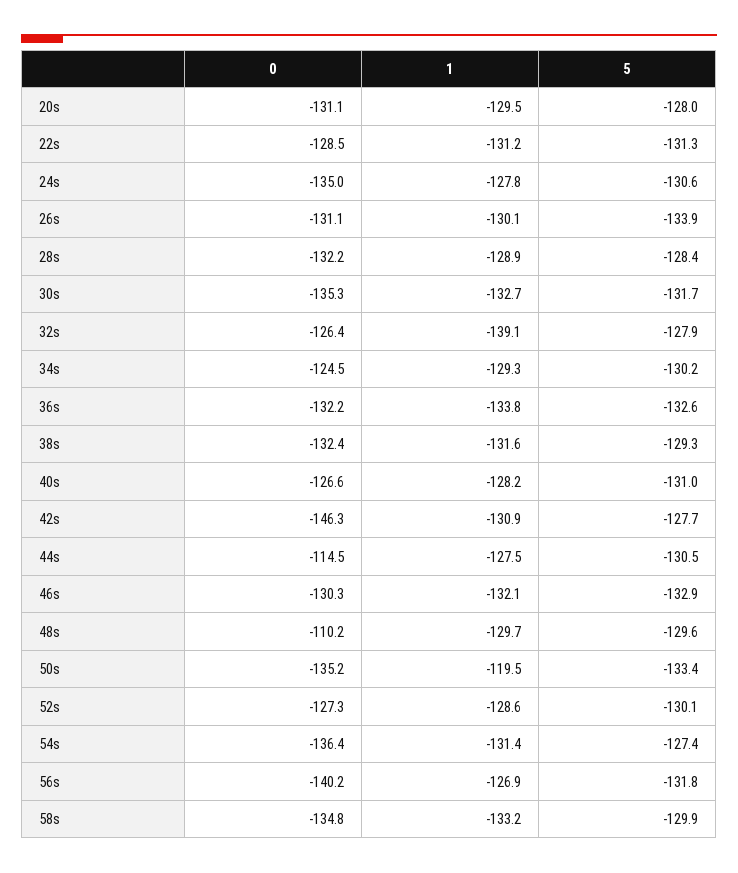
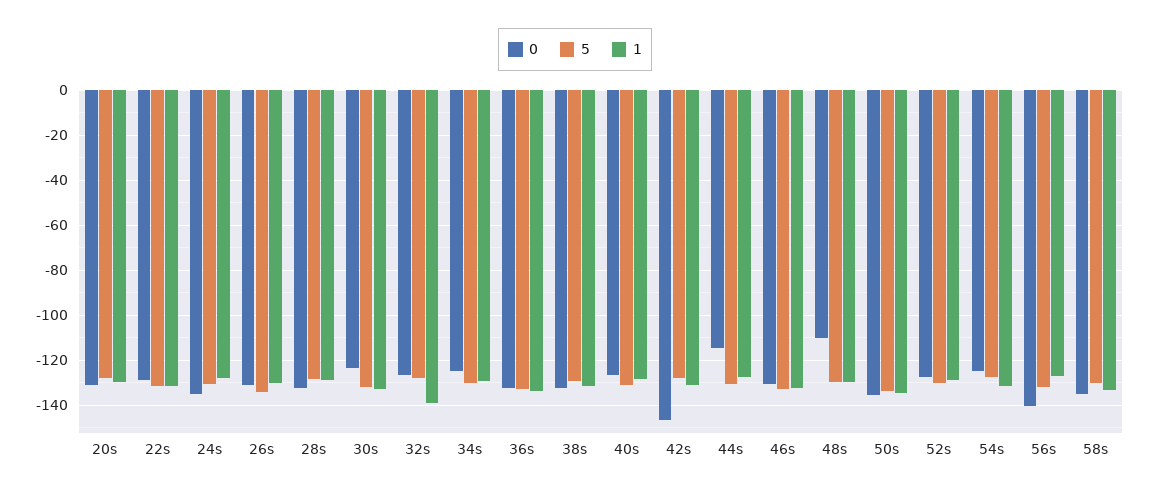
  {
    "0": {
      "20s": -131.1,
      "22s": -128.5,
      "24s": -135,
      "26s": -131.1,
      "28s": -132.2,
-     "30s": -135.3,
+     "30s": -125,
      "32s": -126.4,
      "34s": -124.5,
      "36s": -132.2,
      "38s": -132.4,
      "40s": -126.6,
      "42s": -146.3,
      "44s": -114.5,
      "46s": -130.3,
      "48s": -110.2,
      "50s": -135.2,
      "52s": -127.3,
-     "54s": -136.4,
+     "54s": -125,
      "56s": -140.2,
      "58s": -134.8
    },
    "1": {
      "20s": -129.5,
      "22s": -131.2,
      "24s": -127.8,
      "26s": -130.1,
      "28s": -128.9,
      "30s": -132.7,
      "32s": -139.1,
      "34s": -129.3,
      "36s": -133.8,
      "38s": -131.6,
      "40s": -128.2,
      "42s": -130.9,
      "44s": -127.5,
      "46s": -132.1,
      "48s": -129.7,
-     "50s": -119.5,
+     "50s": -135,
      "52s": -128.6,
      "54s": -131.4,
      "56s": -126.9,
      "58s": -133.2
    },
    "5": {
      "20s": -128,
      "22s": -131.3,
      "24s": -130.6,
      "26s": -133.9,
      "28s": -128.4,
      "30s": -131.7,
      "32s": -127.9,
      "34s": -130.2,
      "36s": -132.6,
      "38s": -129.3,
      "40s": -131,
      "42s": -127.7,
      "44s": -130.5,
      "46s": -132.9,
      "48s": -129.6,
      "50s": -133.4,
      "52s": -130.1,
      "54s": -127.4,
      "56s": -131.8,
      "58s": -129.9
    }
  }

